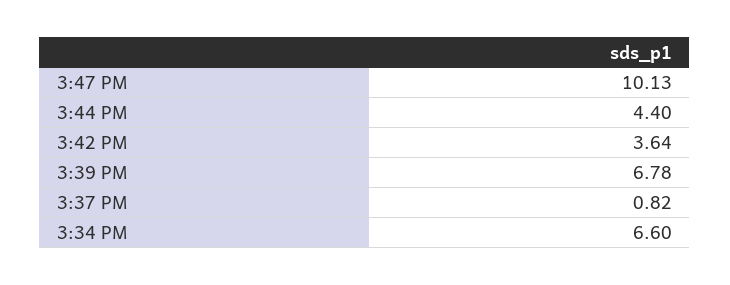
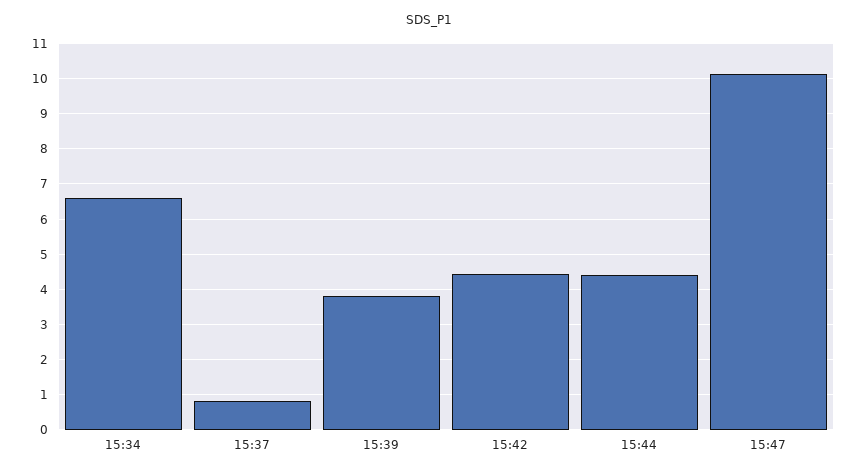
  {
    "3:47 PM": 10.13,
    "3:44 PM": 4.4,
-   "3:42 PM": 3.64,
+   "3:42 PM": 4.4,
-   "3:39 PM": 6.78,
+   "3:39 PM": 3.8,
    "3:37 PM": 0.82,
    "3:34 PM": 6.6
  }

